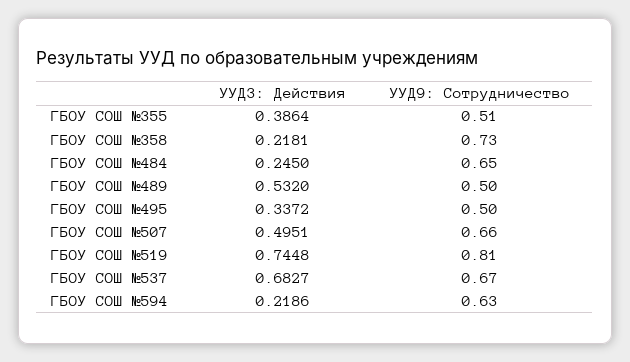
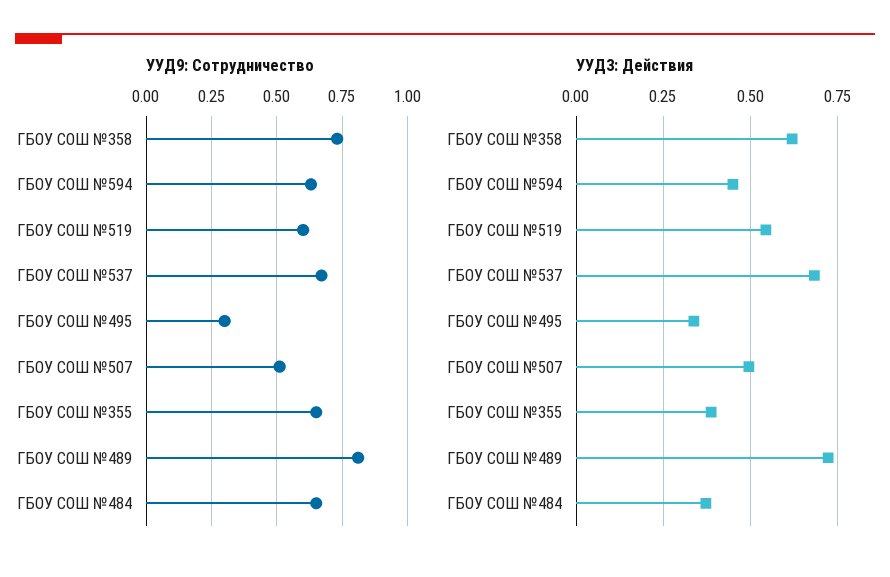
  {
    "УУД3: Действия": {
      "ГБОУ СОШ №355": 0.3864,
-     "ГБОУ СОШ №358": 0.2181,
+     "ГБОУ СОШ №358": 0.625,
-     "ГБОУ СОШ №484": 0.245,
+     "ГБОУ СОШ №484": 0.375,
-     "ГБОУ СОШ №489": 0.532,
+     "ГБОУ СОШ №489": 0.725,
      "ГБОУ СОШ №495": 0.3372,
      "ГБОУ СОШ №507": 0.4951,
-     "ГБОУ СОШ №519": 0.7448,
+     "ГБОУ СОШ №519": 0.55,
      "ГБОУ СОШ №537": 0.6827,
-     "ГБОУ СОШ №594": 0.2186
+     "ГБОУ СОШ №594": 0.45
    },
    "УУД9: Сотрудничество": {
-     "ГБОУ СОШ №355": 0.51,
+     "ГБОУ СОШ №355": 0.65,
      "ГБОУ СОШ №358": 0.73,
      "ГБОУ СОШ №484": 0.65,
-     "ГБОУ СОШ №489": 0.5,
+     "ГБОУ СОШ №489": 0.8,
-     "ГБОУ СОШ №495": 0.5,
+     "ГБОУ СОШ №495": 0.3,
-     "ГБОУ СОШ №507": 0.66,
+     "ГБОУ СОШ №507": 0.5,
-     "ГБОУ СОШ №519": 0.81,
+     "ГБОУ СОШ №519": 0.6,
      "ГБОУ СОШ №537": 0.67,
      "ГБОУ СОШ №594": 0.63
    }
  }

